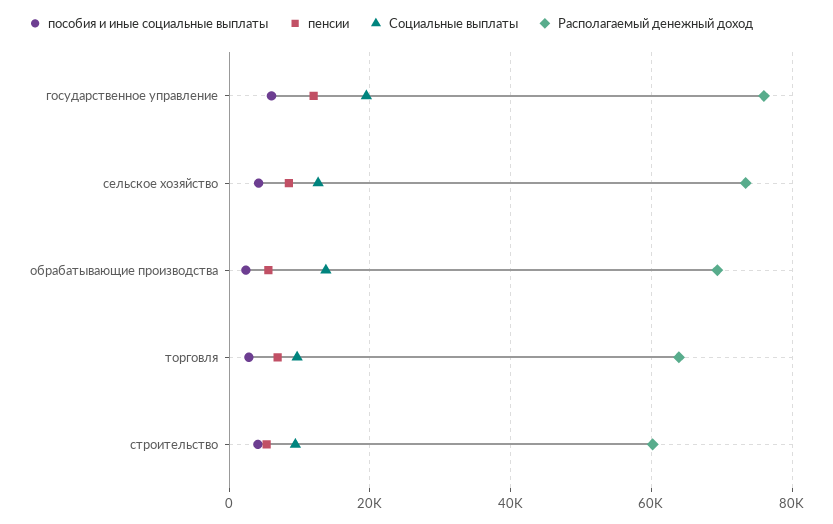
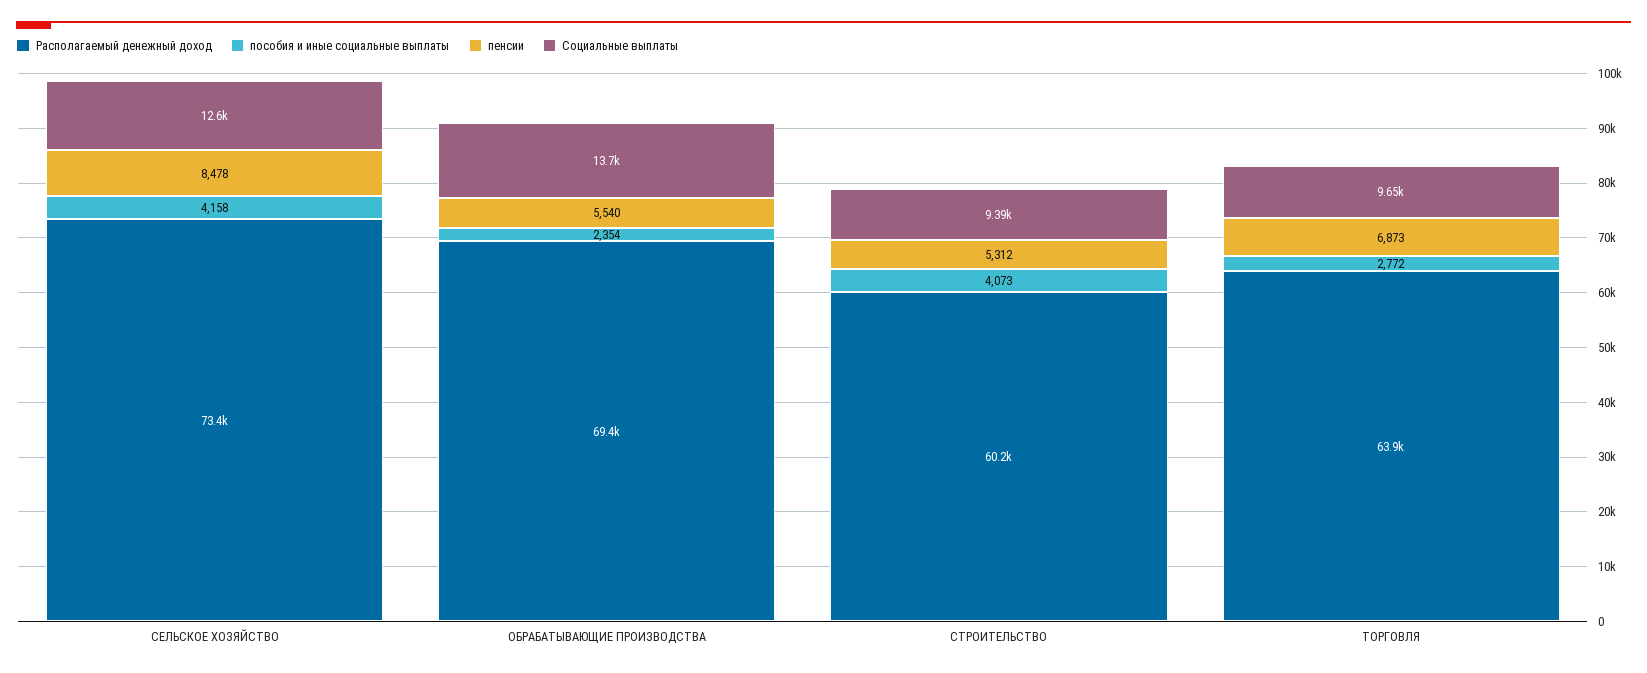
  {
    "пособия и иные социальные выплаты": {
-     "государственное управление": 6000,
      "сельское хозяйство": 4158,
      "обрабатывающие производства": 2354,
      "торговля": 2772,
      "строительство": 4073
    },
    "пенсии": {
-     "государственное управление": 12000,
      "сельское хозяйство": 8478,
      "обрабатывающие производства": 5540,
      "торговля": 6873,
      "строительство": 5312
    },
    "Социальные выплаты": {
-     "государственное управление": 20000,
      "сельское хозяйство": 12600,
      "обрабатывающие производства": 13700,
      "торговля": 9650,
      "строительство": 9390
    },
    "Располагаемый денежный доход": {
-     "государственное управление": 76000,
      "сельское хозяйство": 73400,
      "обрабатывающие производства": 69400,
      "торговля": 63900,
      "строительство": 60200
    }
  }

